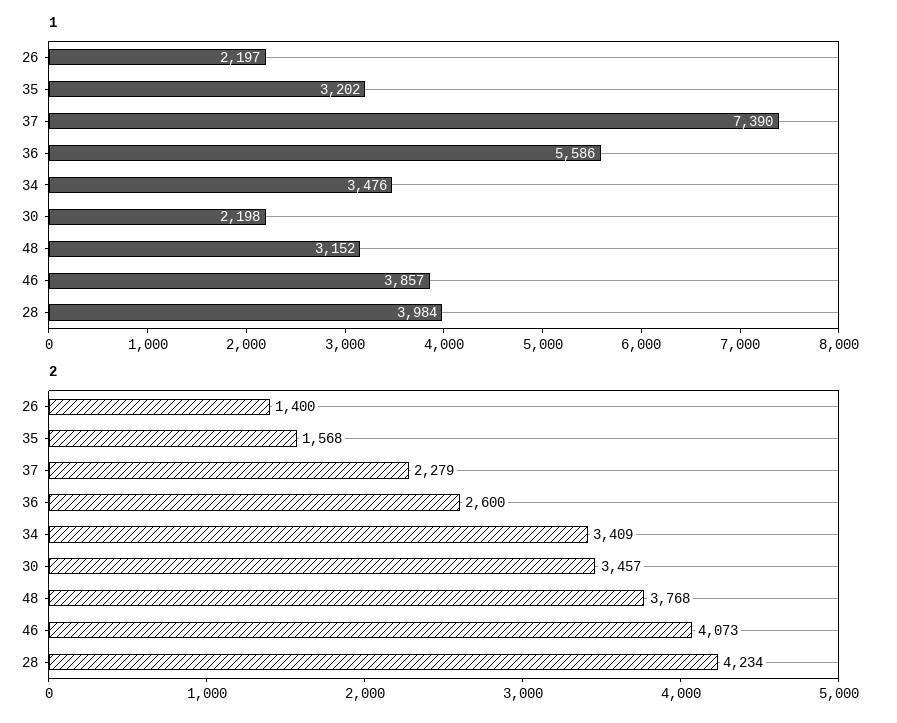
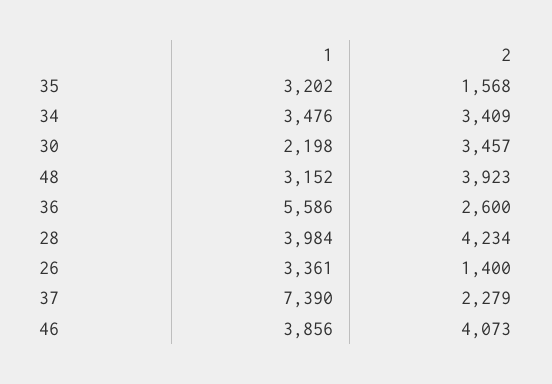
  {
    "1": {
-     "26": 2197,
+     "26": 3361,
      "35": 3202,
      "37": 7390,
      "36": 5586,
      "34": 3476,
      "30": 2198,
      "48": 3152,
-     "46": 3857,
+     "46": 3856,
      "28": 3984
    },
    "2": {
      "26": 1400,
      "35": 1568,
      "37": 2279,
      "36": 2600,
      "34": 3409,
      "30": 3457,
-     "48": 3768,
+     "48": 3923,
      "46": 4073,
      "28": 4234
    }
  }

